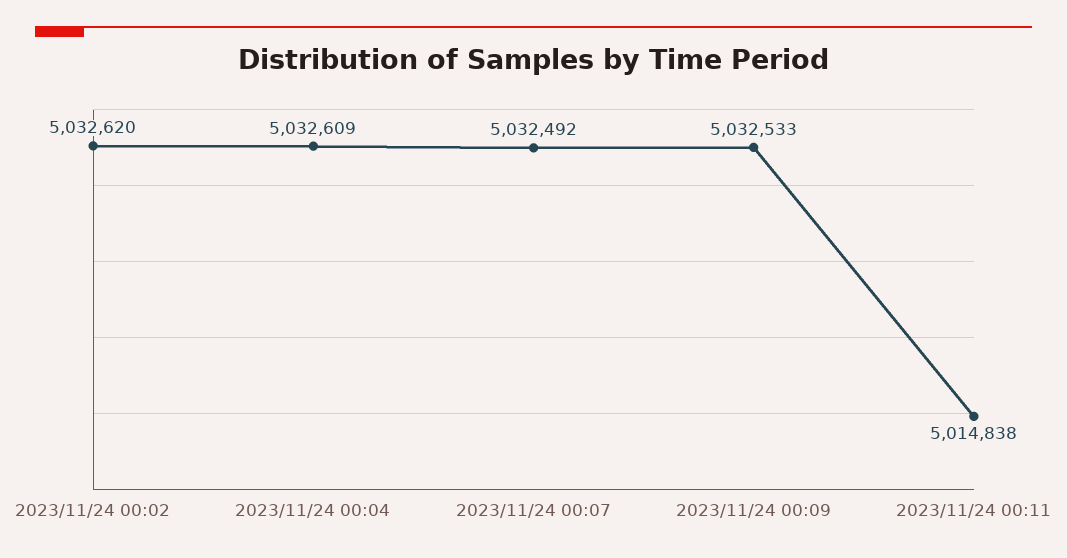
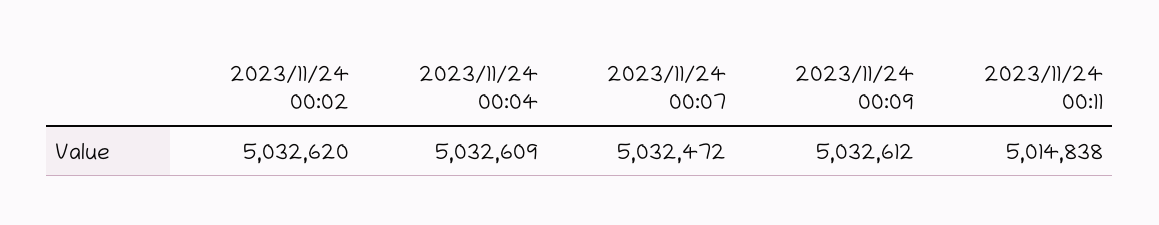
  {
    "2023/11/24 00:02": 5032620,
    "2023/11/24 00:04": 5032609,
-   "2023/11/24 00:07": 5032492,
+   "2023/11/24 00:07": 5032472,
-   "2023/11/24 00:09": 5032533,
+   "2023/11/24 00:09": 5032612,
    "2023/11/24 00:11": 5014838
  }

